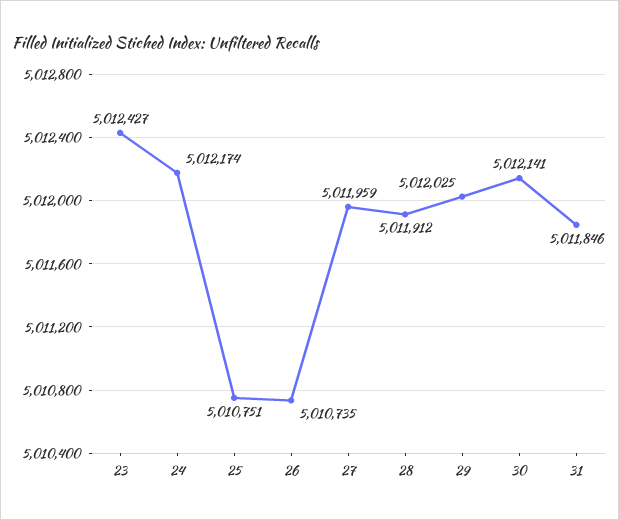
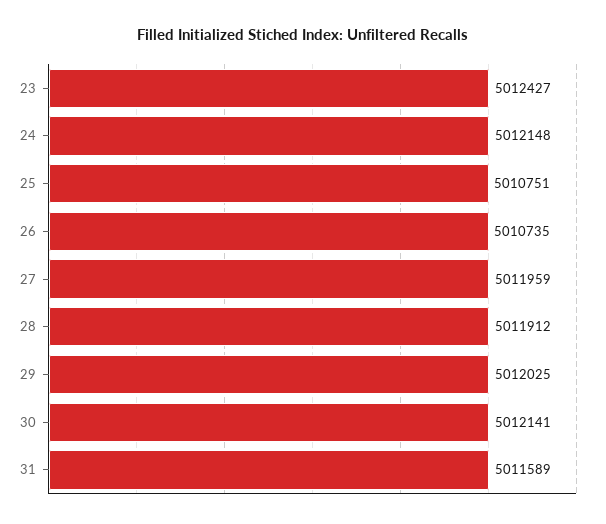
  {
    "23": 5012427,
-   "24": 5012174,
+   "24": 5012148,
    "25": 5010751,
    "26": 5010735,
    "27": 5011959,
    "28": 5011912,
    "29": 5012025,
    "30": 5012141,
-   "31": 5011846
+   "31": 5011589
  }

